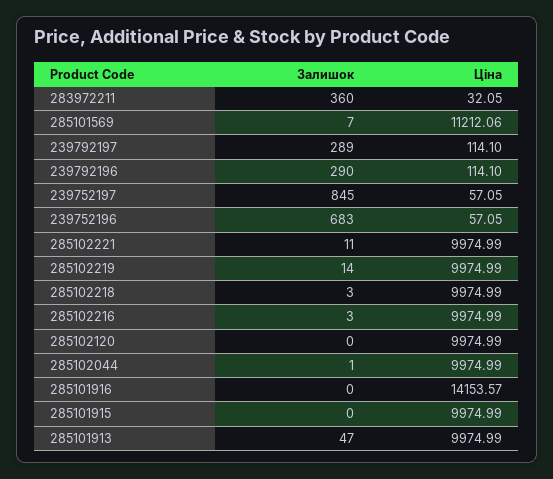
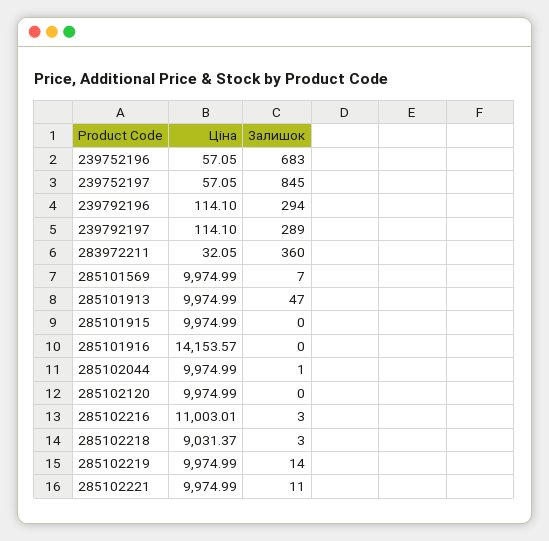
  {
    "Залишок": {
      "283972211": 360,
      "285101569": 7,
      "239792197": 289,
-     "239792196": 290,
+     "239792196": 294,
      "239752197": 845,
      "239752196": 683,
      "285102221": 11,
      "285102219": 14,
      "285102218": 3,
      "285102216": 3,
      "285102120": 0,
      "285102044": 1,
      "285101916": 0,
      "285101915": 0,
      "285101913": 47
    },
    "Ціна": {
      "283972211": 32.05,
-     "285101569": 11212.06,
+     "285101569": 9974.99,
      "239792197": 114.1,
      "239792196": 114.1,
      "239752197": 57.05,
      "239752196": 57.05,
      "285102221": 9974.99,
      "285102219": 9974.99,
-     "285102218": 9974.99,
+     "285102218": 9031.37,
-     "285102216": 9974.99,
+     "285102216": 11003.01,
      "285102120": 9974.99,
      "285102044": 9974.99,
      "285101916": 14153.57,
      "285101915": 9974.99,
      "285101913": 9974.99
    }
  }

